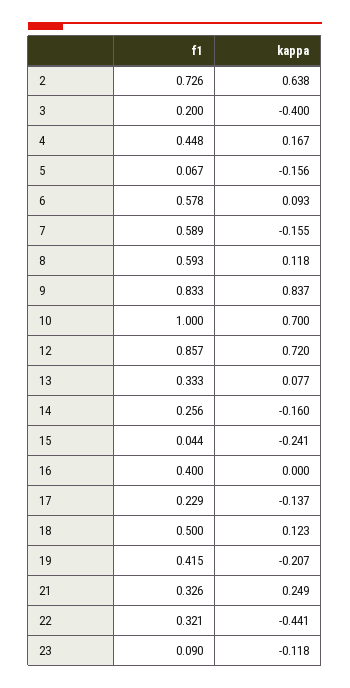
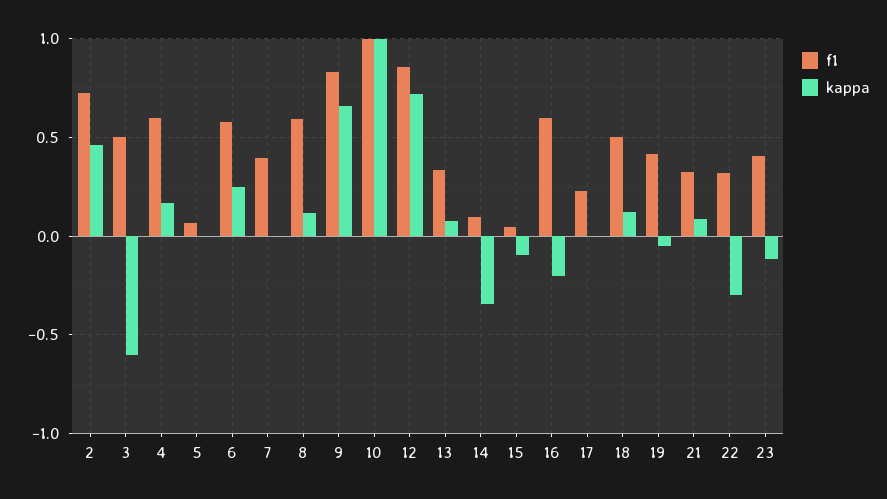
  {
    "f1": {
      "2": 0.726,
-     "3": 0.2,
+     "3": 0.5,
-     "4": 0.448,
+     "4": 0.6,
      "5": 0.067,
      "6": 0.578,
-     "7": 0.589,
+     "7": 0.4,
      "8": 0.593,
      "9": 0.833,
      "10": 1,
      "12": 0.857,
      "13": 0.333,
-     "14": 0.256,
+     "14": 0.1,
      "15": 0.044,
-     "16": 0.4,
+     "16": 0.6,
      "17": 0.229,
      "18": 0.5,
      "19": 0.415,
      "21": 0.326,
      "22": 0.321,
-     "23": 0.09
+     "23": 0.4
    },
    "kappa": {
-     "2": 0.638,
+     "2": 0.45,
-     "3": -0.4,
+     "3": -0.6,
      "4": 0.167,
-     "5": -0.156,
+     "5": 0,
-     "6": 0.093,
+     "6": 0.25,
-     "7": -0.155,
+     "7": 0,
      "8": 0.118,
-     "9": 0.837,
+     "9": 0.65,
-     "10": 0.7,
+     "10": 1,
      "12": 0.72,
      "13": 0.077,
-     "14": -0.16,
+     "14": -0.35,
-     "15": -0.241,
+     "15": -0.1,
-     "16": 0,
+     "16": -0.2,
-     "17": -0.137,
+     "17": 0,
      "18": 0.123,
-     "19": -0.207,
+     "19": -0.05,
-     "21": 0.249,
+     "21": 0.1,
-     "22": -0.441,
+     "22": -0.3,
      "23": -0.118
    }
  }

